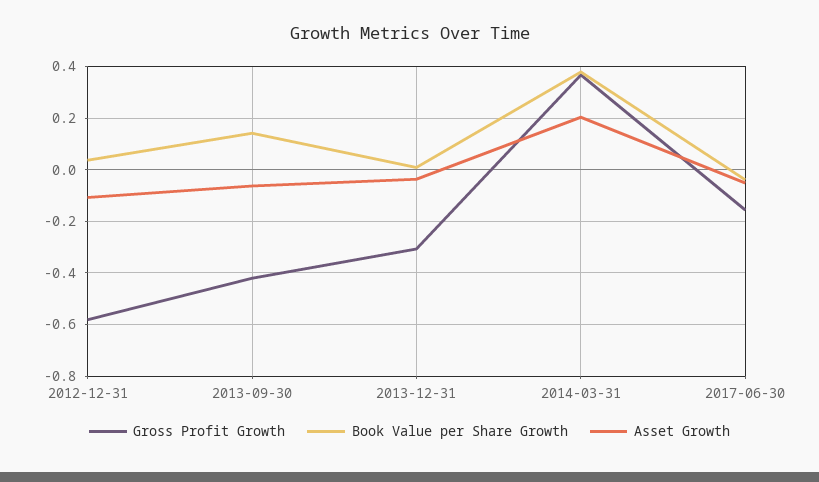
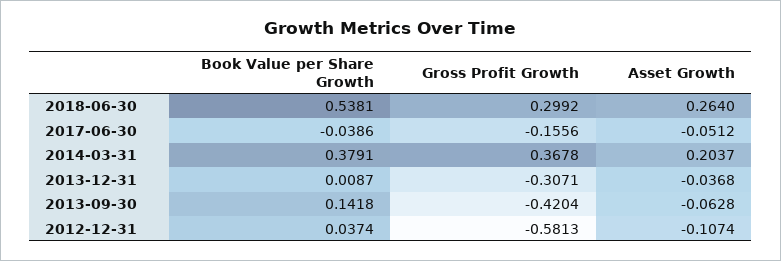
  {
    "Gross Profit Growth": {
      "2012-12-31": -0.5813,
      "2013-09-30": -0.4204,
      "2013-12-31": -0.3071,
      "2014-03-31": 0.3678,
-     "2017-06-30": -0.1556
+     "2017-06-30": -0.1556,
+     "2018-06-30": 0.2992
    },
    "Book Value per Share Growth": {
      "2012-12-31": 0.0374,
      "2013-09-30": 0.1418,
      "2013-12-31": 0.0087,
      "2014-03-31": 0.3791,
-     "2017-06-30": -0.0386
+     "2017-06-30": -0.0386,
+     "2018-06-30": 0.5381
    },
    "Asset Growth": {
      "2012-12-31": -0.1074,
      "2013-09-30": -0.0628,
      "2013-12-31": -0.0368,
      "2014-03-31": 0.2037,
-     "2017-06-30": -0.0512
+     "2017-06-30": -0.0512,
+     "2018-06-30": 0.264
    }
  }

